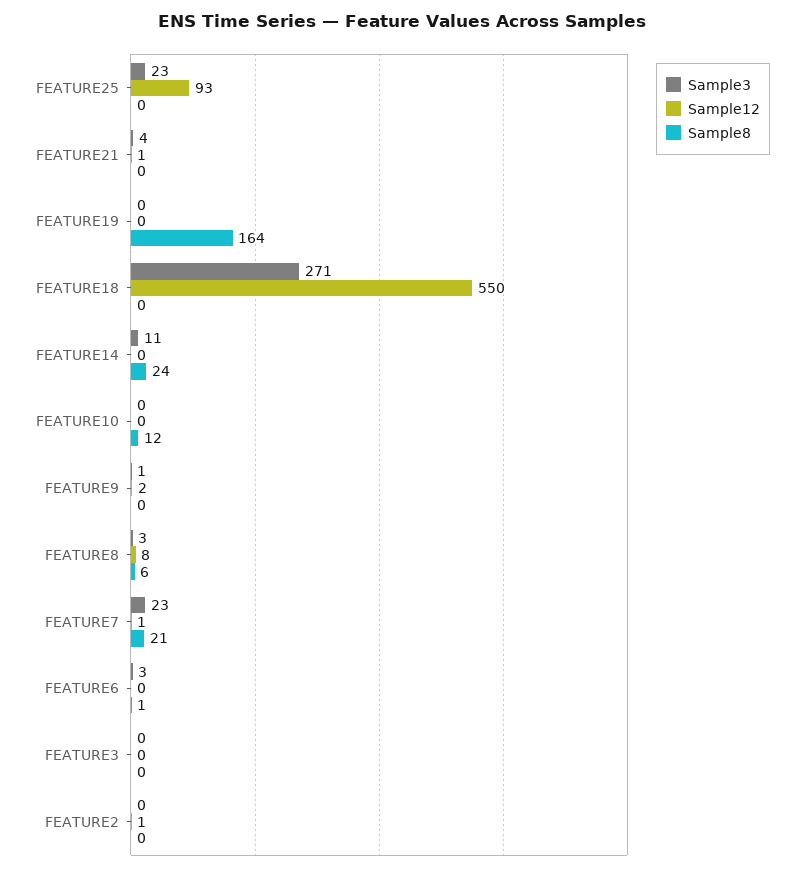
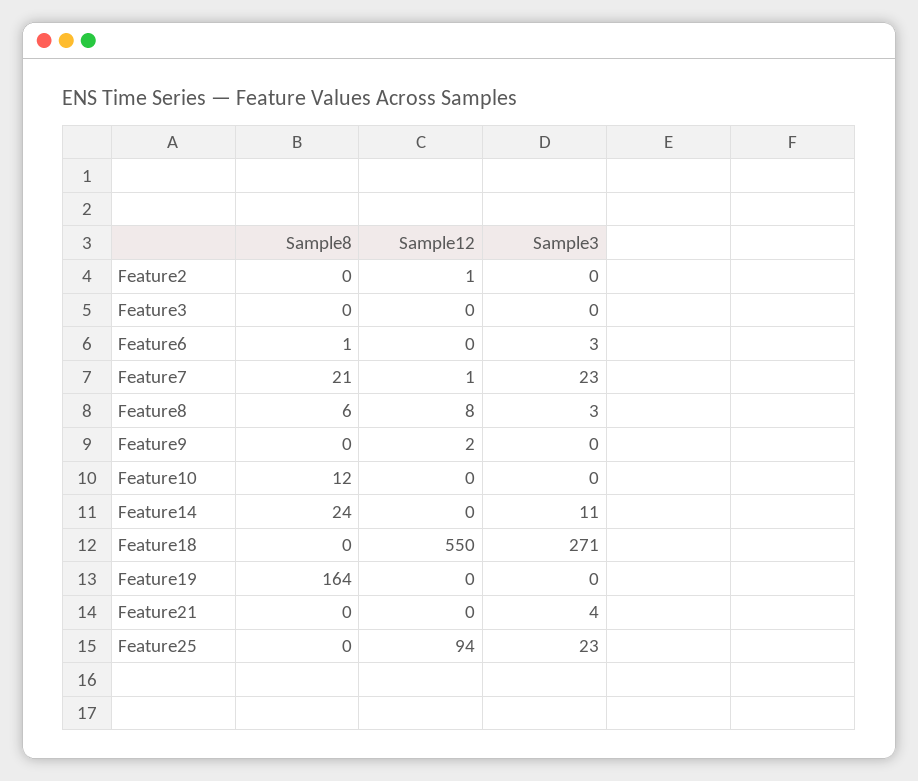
  {
    "Sample3": {
      "FEATURE25": 23,
      "FEATURE21": 4,
      "FEATURE19": 0,
      "FEATURE18": 271,
      "FEATURE14": 11,
      "FEATURE10": 0,
-     "FEATURE9": 1,
+     "FEATURE9": 0,
      "FEATURE8": 3,
      "FEATURE7": 23,
      "FEATURE6": 3,
      "FEATURE3": 0,
      "FEATURE2": 0
    },
    "Sample12": {
-     "FEATURE25": 93,
+     "FEATURE25": 94,
-     "FEATURE21": 1,
+     "FEATURE21": 0,
      "FEATURE19": 0,
      "FEATURE18": 550,
      "FEATURE14": 0,
      "FEATURE10": 0,
      "FEATURE9": 2,
      "FEATURE8": 8,
      "FEATURE7": 1,
      "FEATURE6": 0,
      "FEATURE3": 0,
      "FEATURE2": 1
    },
    "Sample8": {
      "FEATURE25": 0,
      "FEATURE21": 0,
      "FEATURE19": 164,
      "FEATURE18": 0,
      "FEATURE14": 24,
      "FEATURE10": 12,
      "FEATURE9": 0,
      "FEATURE8": 6,
      "FEATURE7": 21,
      "FEATURE6": 1,
      "FEATURE3": 0,
      "FEATURE2": 0
    }
  }

